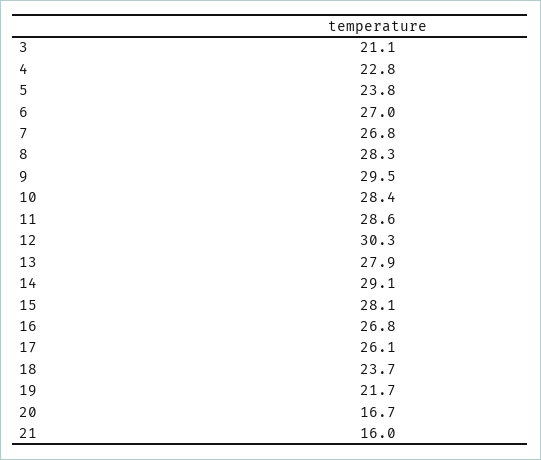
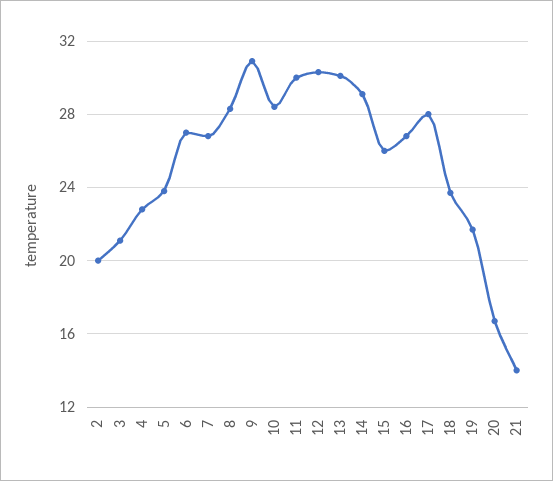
  {
    "3": 21.1,
    "4": 22.8,
    "5": 23.8,
    "6": 27,
    "7": 26.8,
    "8": 28.3,
-   "9": 29.5,
+   "9": 31,
    "10": 28.4,
-   "11": 28.6,
+   "11": 30,
    "12": 30.3,
-   "13": 27.9,
+   "13": 30,
    "14": 29.1,
-   "15": 28.1,
+   "15": 26,
    "16": 26.8,
-   "17": 26.1,
+   "17": 28,
    "18": 23.7,
    "19": 21.7,
    "20": 16.7,
-   "21": 16
+   "21": 14,
+   "2": 20
  }

